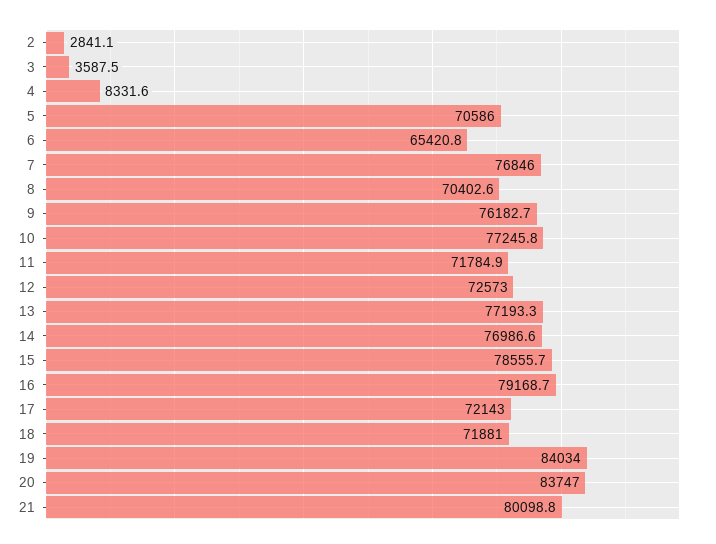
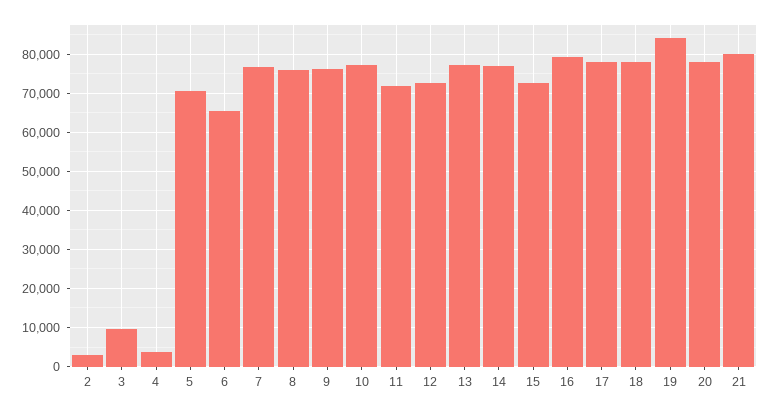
  {
    "2": 2841.1,
-   "3": 3587.5,
+   "3": 10000,
-   "4": 8331.6,
+   "4": 4000,
    "5": 70586,
    "6": 65420.8,
    "7": 76846,
-   "8": 70402.6,
+   "8": 76000,
    "9": 76182.7,
    "10": 77245.8,
    "11": 71784.9,
    "12": 72573,
    "13": 77193.3,
    "14": 76986.6,
-   "15": 78555.7,
+   "15": 72000,
    "16": 79168.7,
-   "17": 72143,
+   "17": 78000,
-   "18": 71881,
+   "18": 78000,
    "19": 84034,
-   "20": 83747,
+   "20": 78000,
    "21": 80098.8
  }

